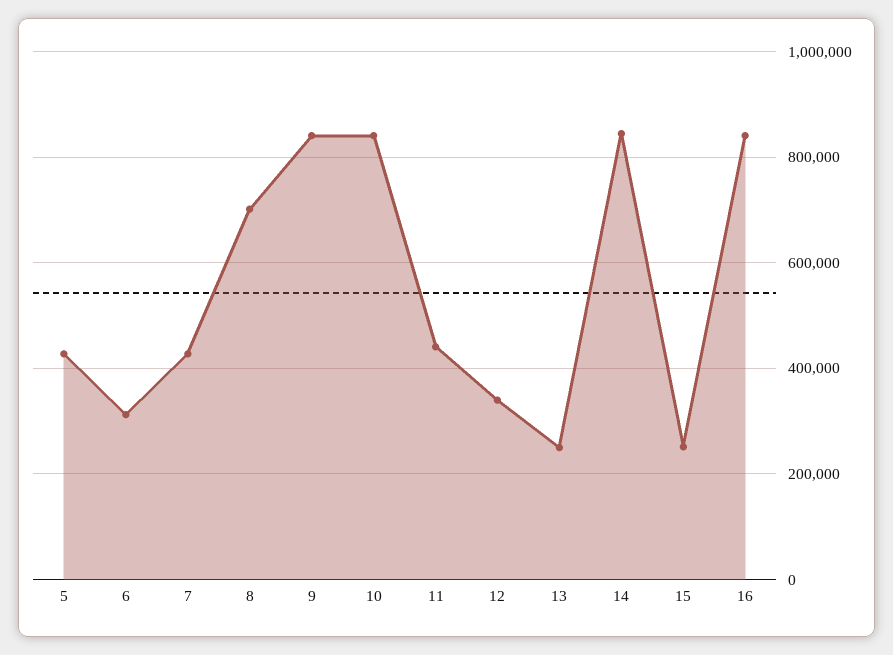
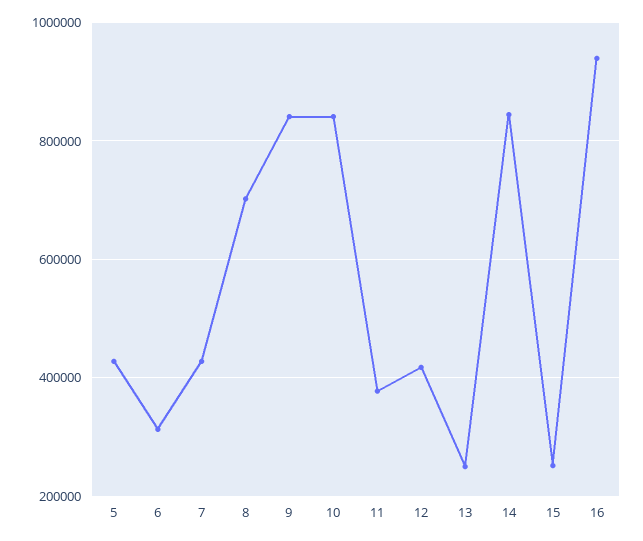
  {
    "5": 420000,
    "6": 320000,
    "7": 420000,
    "8": 700000,
    "9": 840000,
    "10": 840000,
-   "11": 440000,
+   "11": 380000,
-   "12": 340000,
+   "12": 420000,
    "13": 240000,
    "14": 840000,
    "15": 260000,
-   "16": 840000
+   "16": 940000
  }

